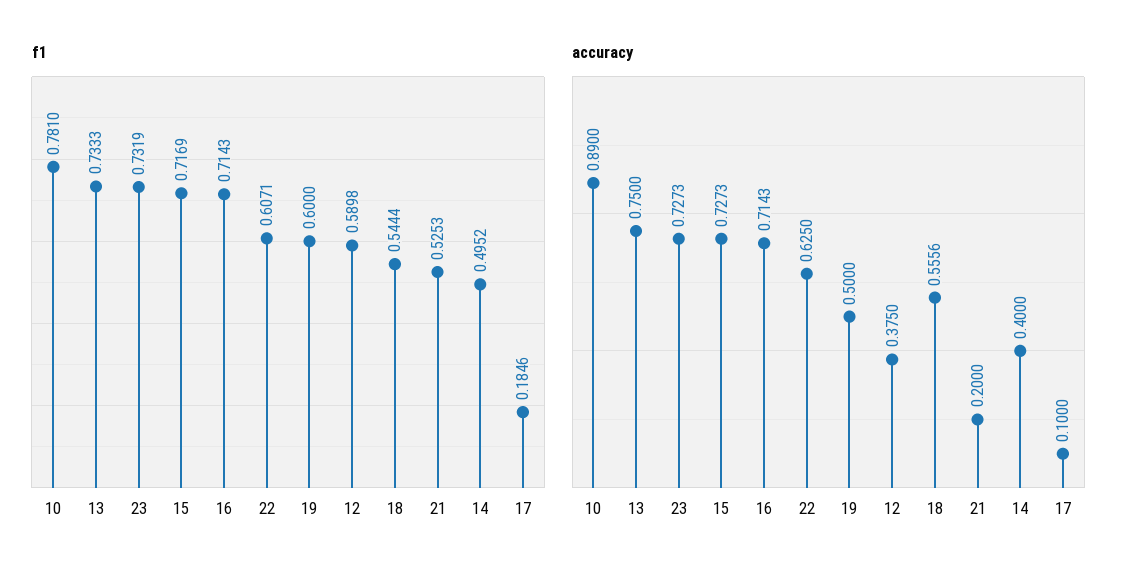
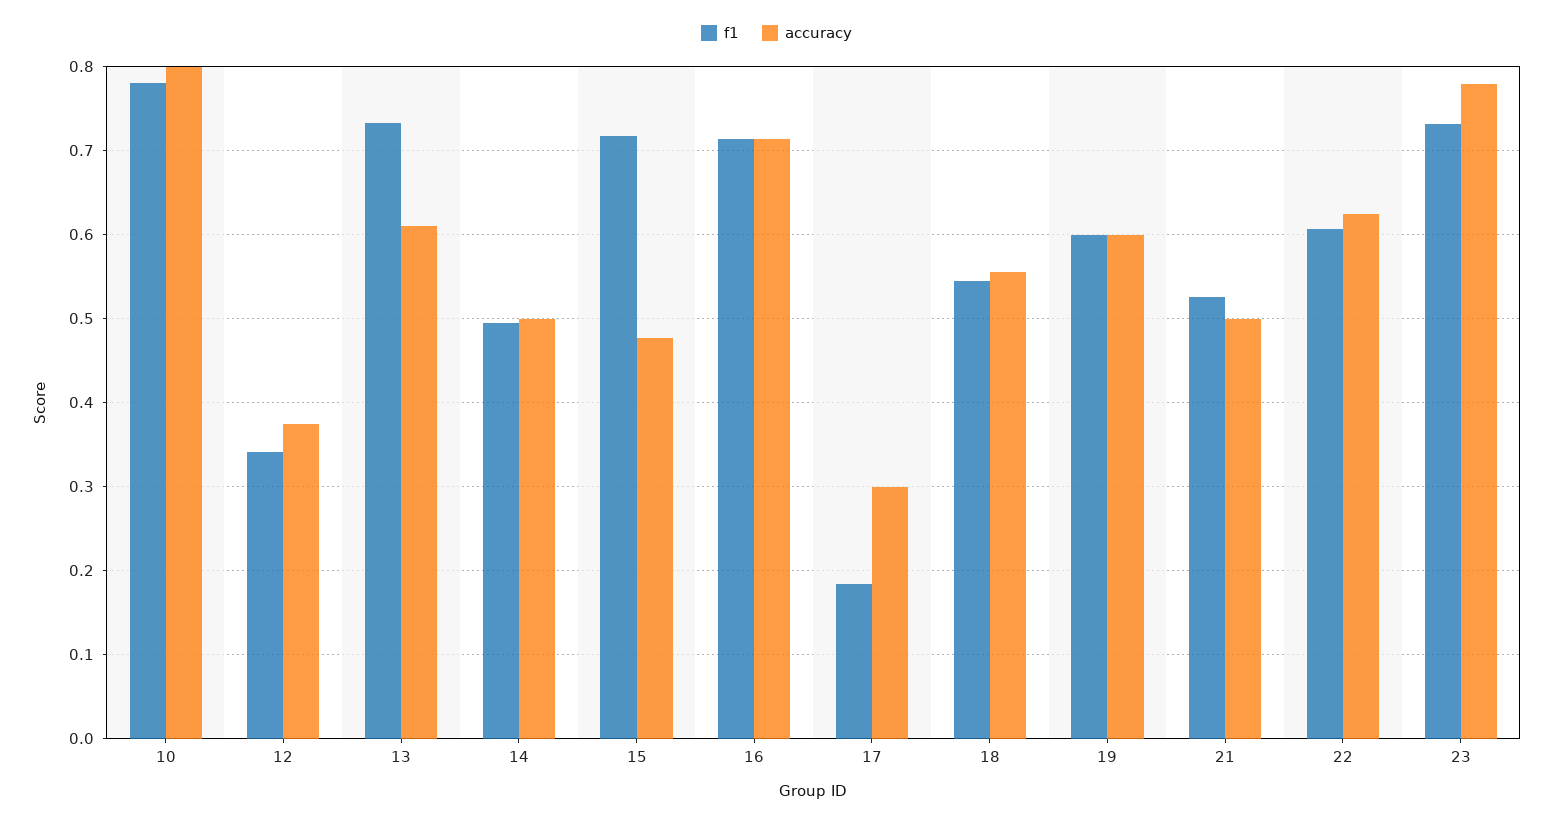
  {
    "f1": {
      "10": 0.781,
      "13": 0.7333,
      "23": 0.7319,
      "15": 0.7169,
      "16": 0.7143,
      "22": 0.6071,
      "19": 0.6,
-     "12": 0.5898,
+     "12": 0.34,
      "18": 0.5444,
      "21": 0.5253,
      "14": 0.4952,
      "17": 0.1846
    },
    "accuracy": {
-     "10": 0.89,
+     "10": 0.8,
-     "13": 0.75,
+     "13": 0.61,
-     "23": 0.7273,
+     "23": 0.78,
-     "15": 0.7273,
+     "15": 0.48,
      "16": 0.7143,
      "22": 0.625,
-     "19": 0.5,
+     "19": 0.6,
      "12": 0.375,
      "18": 0.5556,
-     "21": 0.2,
+     "21": 0.5,
-     "14": 0.4,
+     "14": 0.5,
-     "17": 0.1
+     "17": 0.3
    }
  }

